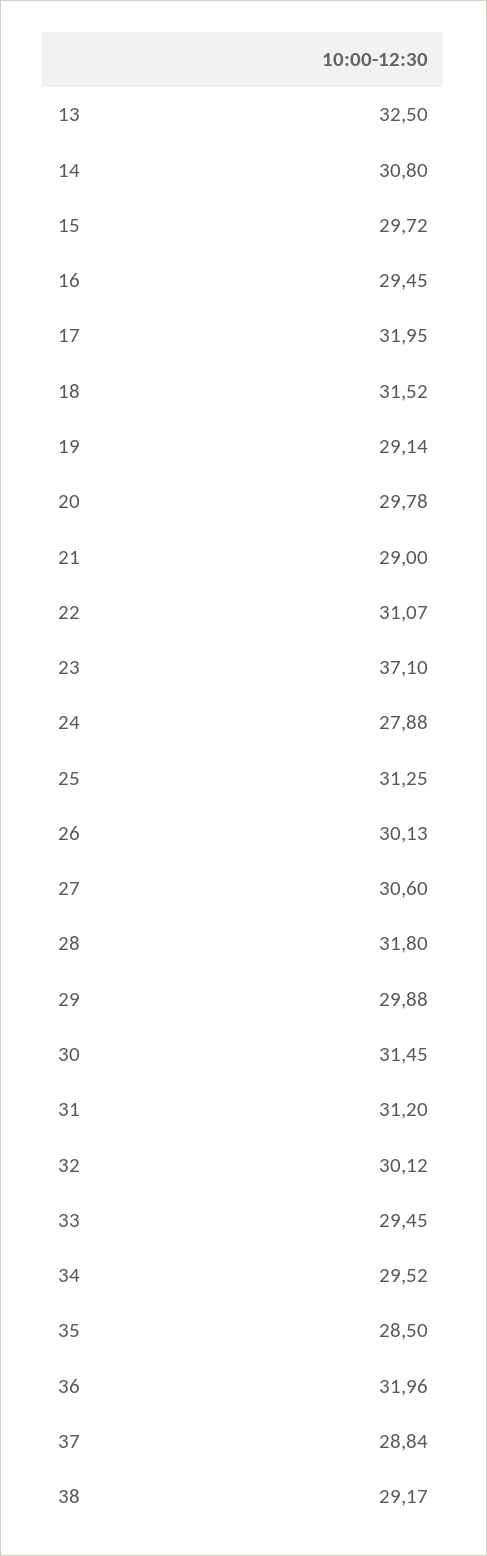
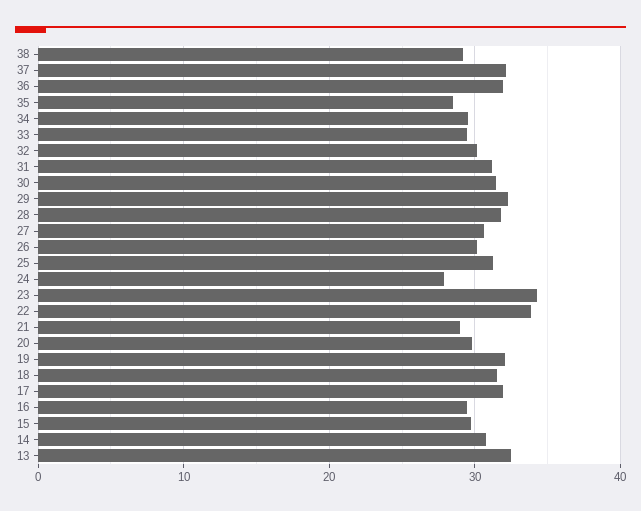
  {
    "13": 32.5,
    "14": 30.8,
    "15": 29.72,
    "16": 29.45,
    "17": 31.95,
    "18": 31.52,
-   "19": 29.14,
+   "19": 32,
    "20": 29.78,
    "21": 29,
-   "22": 31.07,
+   "22": 34,
-   "23": 37.1,
+   "23": 34,
    "24": 27.88,
    "25": 31.25,
    "26": 30.13,
    "27": 30.6,
    "28": 31.8,
-   "29": 29.88,
+   "29": 32,
    "30": 31.45,
    "31": 31.2,
    "32": 30.12,
    "33": 29.45,
    "34": 29.52,
    "35": 28.5,
    "36": 31.96,
-   "37": 28.84,
+   "37": 32,
    "38": 29.17
  }

